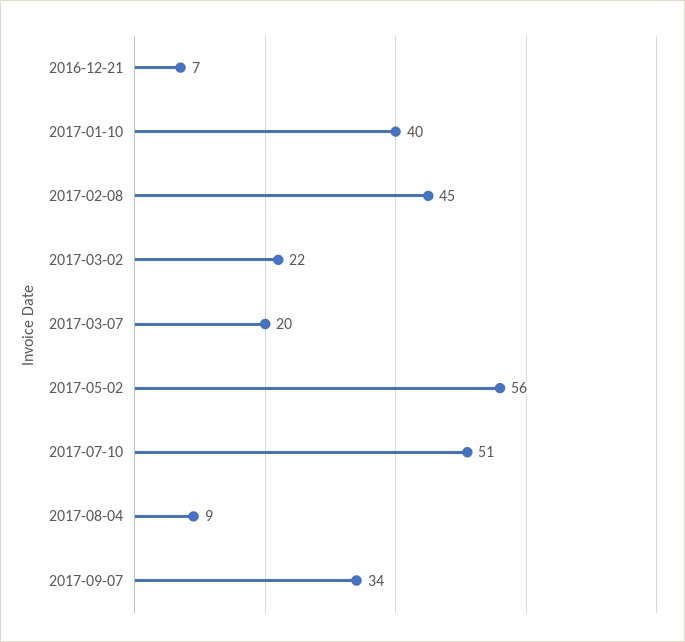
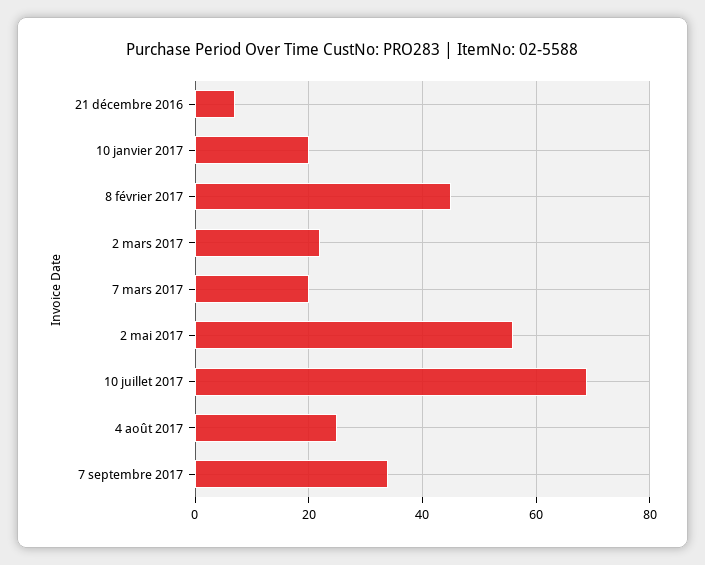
  {
    "2016-12-21": 7,
-   "2017-01-10": 40,
+   "2017-01-10": 20,
    "2017-02-08": 45,
    "2017-03-02": 22,
    "2017-03-07": 20,
    "2017-05-02": 56,
-   "2017-07-10": 51,
+   "2017-07-10": 70,
-   "2017-08-04": 9,
+   "2017-08-04": 25,
    "2017-09-07": 34
  }

